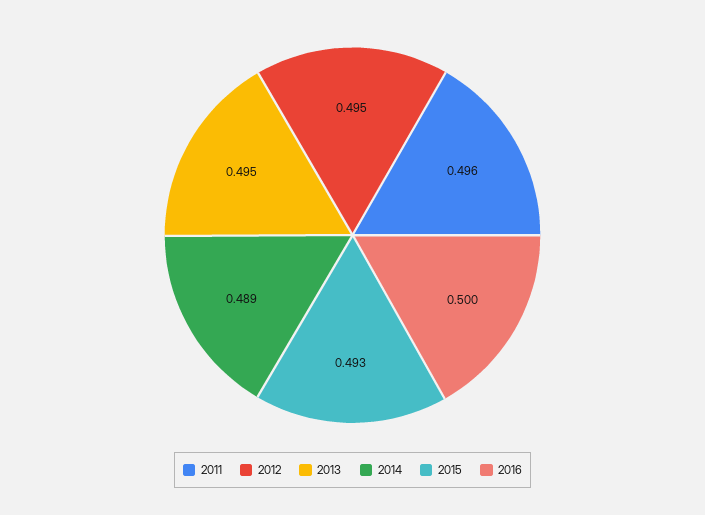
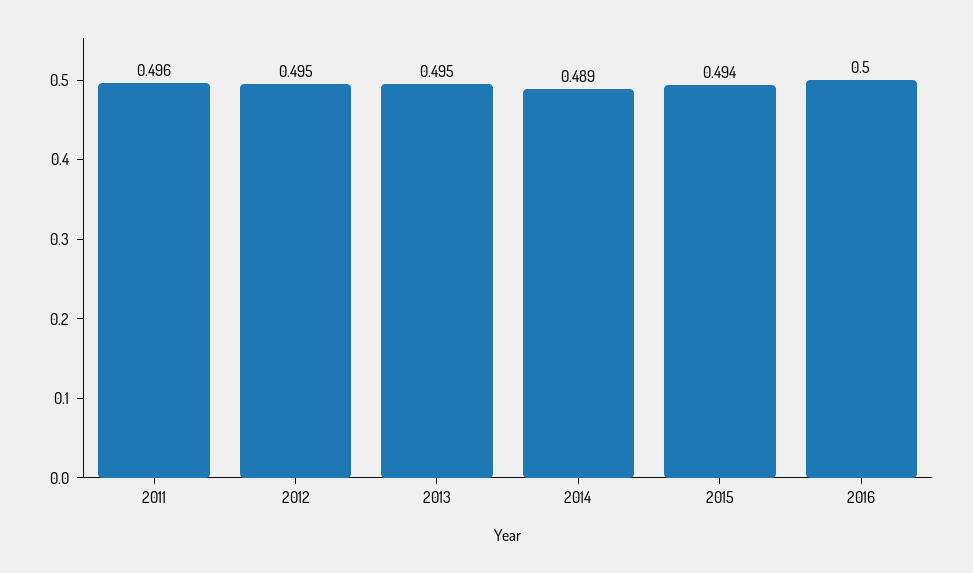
  {
    "2011": 0.496,
    "2012": 0.495,
    "2013": 0.495,
    "2014": 0.489,
-   "2015": 0.493,
+   "2015": 0.494,
    "2016": 0.5
  }

